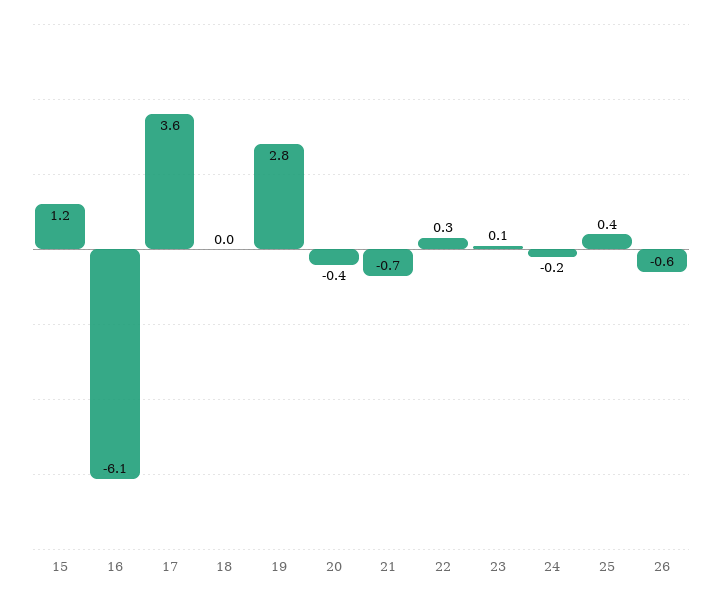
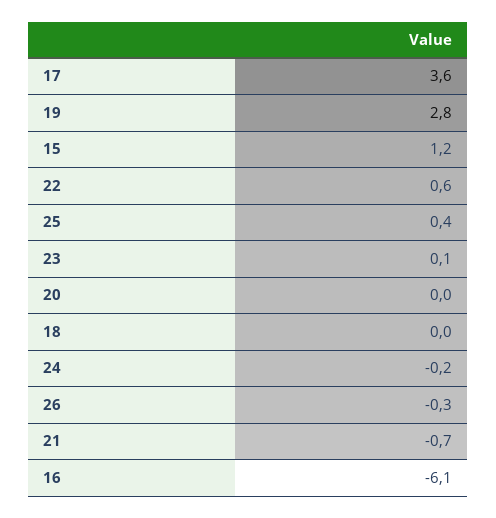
  {
    "15": 1.2,
    "16": -6.1,
    "17": 3.6,
    "18": 0,
    "19": 2.8,
-   "20": -0.4,
+   "20": 0,
    "21": -0.7,
-   "22": 0.3,
+   "22": 0.6,
    "23": 0.1,
    "24": -0.2,
    "25": 0.4,
-   "26": -0.6
+   "26": -0.3
  }

